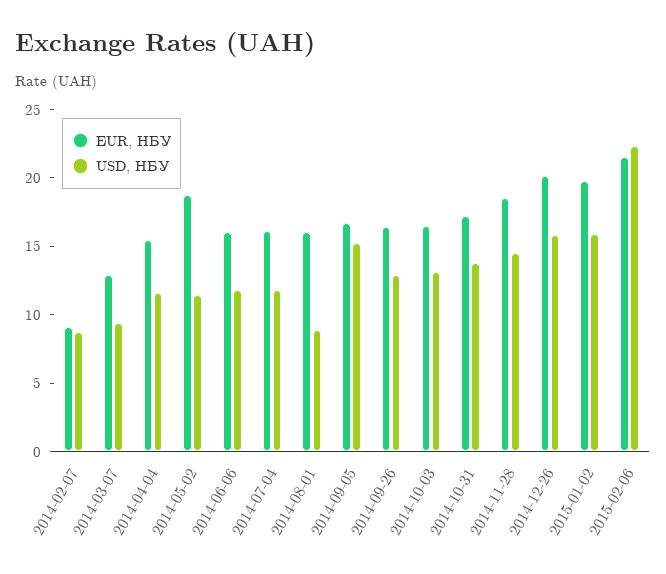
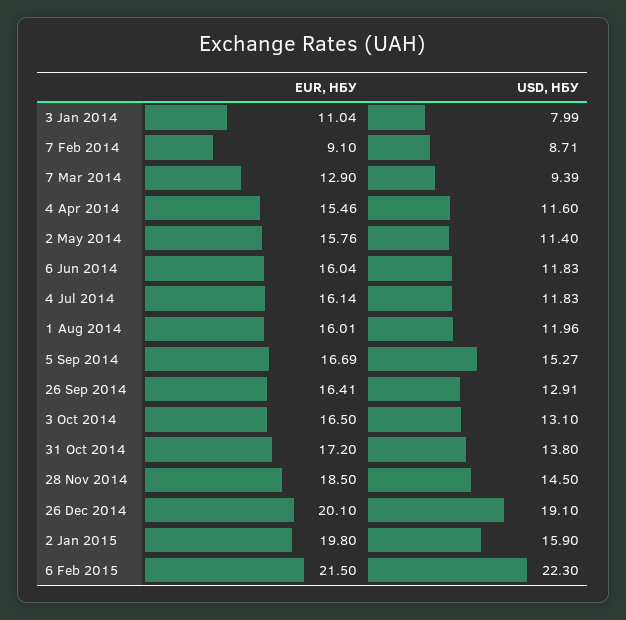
  {
    "EUR, НБУ": {
      "2014-02-07": 9.1,
      "2014-03-07": 12.9,
      "2014-04-04": 15.46,
-     "2014-05-02": 19,
+     "2014-05-02": 15.76,
      "2014-06-06": 16.04,
      "2014-07-04": 16.14,
      "2014-08-01": 16.01,
      "2014-09-05": 16.69,
      "2014-09-26": 16.41,
      "2014-10-03": 16.5,
      "2014-10-31": 17.2,
      "2014-11-28": 18.5,
      "2014-12-26": 20.1,
      "2015-01-02": 19.8,
-     "2015-02-06": 21.5
+     "2015-02-06": 21.5,
+     "3 Jan 2014": 11.04
    },
    "USD, НБУ": {
      "2014-02-07": 8.71,
      "2014-03-07": 9.39,
      "2014-04-04": 11.6,
      "2014-05-02": 11.4,
      "2014-06-06": 11.83,
      "2014-07-04": 11.83,
-     "2014-08-01": 9,
+     "2014-08-01": 11.96,
      "2014-09-05": 15.27,
      "2014-09-26": 12.91,
      "2014-10-03": 13.1,
      "2014-10-31": 13.8,
      "2014-11-28": 14.5,
-     "2014-12-26": 16,
+     "2014-12-26": 19.1,
      "2015-01-02": 15.9,
-     "2015-02-06": 22.3
+     "2015-02-06": 22.3,
+     "3 Jan 2014": 7.99
    }
  }

